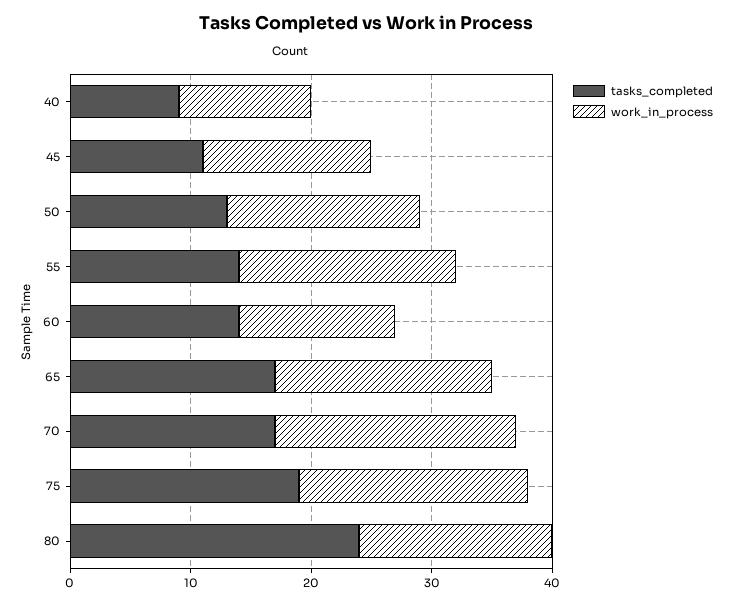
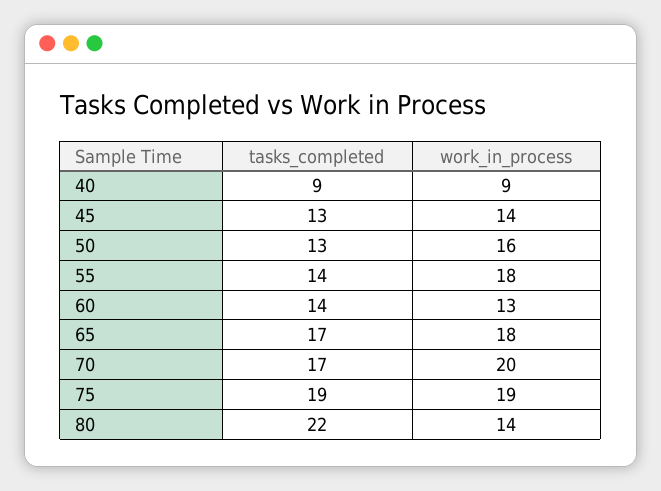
  {
    "tasks_completed": {
      "40": 9,
-     "45": 11,
+     "45": 13,
      "50": 13,
      "55": 14,
      "60": 14,
      "65": 17,
      "70": 17,
      "75": 19,
-     "80": 24
+     "80": 22
    },
    "work_in_process": {
-     "40": 11,
+     "40": 9,
      "45": 14,
      "50": 16,
      "55": 18,
      "60": 13,
      "65": 18,
      "70": 20,
      "75": 19,
-     "80": 16
+     "80": 14
    }
  }

